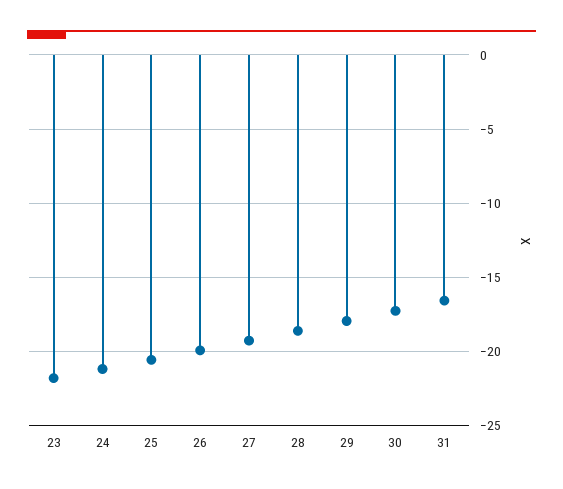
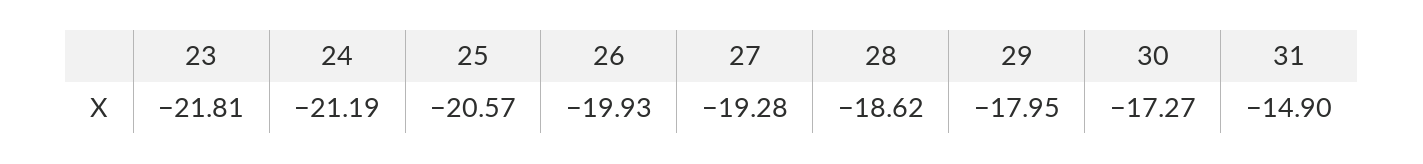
  {
    "23": -21.81,
    "24": -21.19,
    "25": -20.57,
    "26": -19.93,
    "27": -19.28,
    "28": -18.62,
    "29": -17.95,
    "30": -17.27,
-   "31": -16.5
+   "31": -14.9
  }

